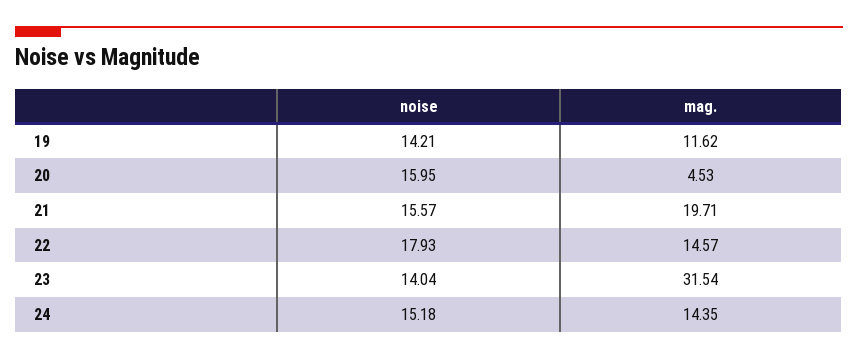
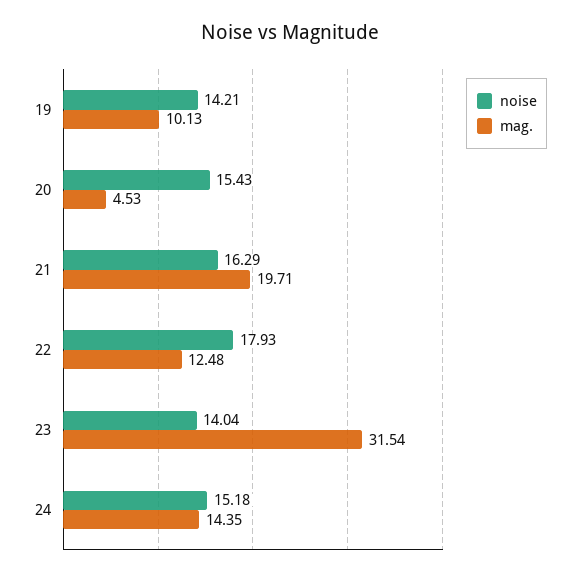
  {
    "noise": {
      "19": 14.21,
-     "20": 15.95,
+     "20": 15.43,
-     "21": 15.57,
+     "21": 16.29,
      "22": 17.93,
      "23": 14.04,
      "24": 15.18
    },
    "mag.": {
-     "19": 11.62,
+     "19": 10.13,
      "20": 4.53,
      "21": 19.71,
-     "22": 14.57,
+     "22": 12.48,
      "23": 31.54,
      "24": 14.35
    }
  }

